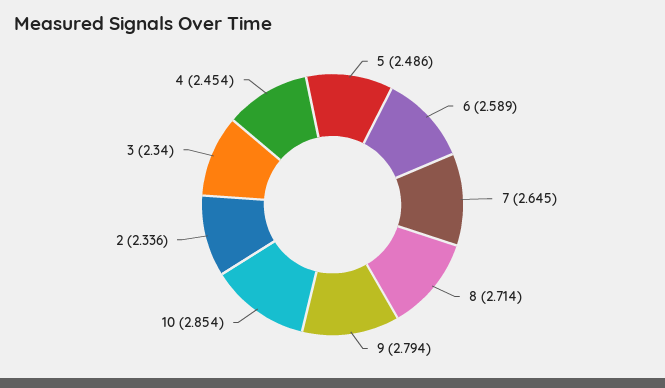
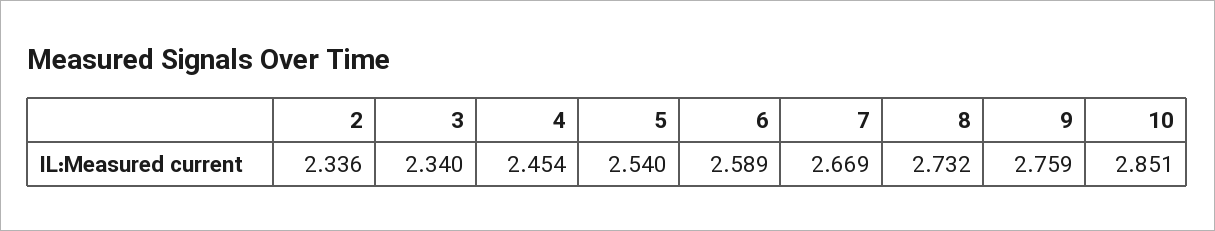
  {
-   "5": 2.486,
+   "5": 2.54,
    "6": 2.589,
-   "7": 2.645,
+   "7": 2.669,
-   "8": 2.714,
+   "8": 2.732,
-   "9": 2.794,
+   "9": 2.759,
-   "10": 2.854,
+   "10": 2.851,
    "2": 2.336,
    "3": 2.34,
    "4": 2.454
  }

